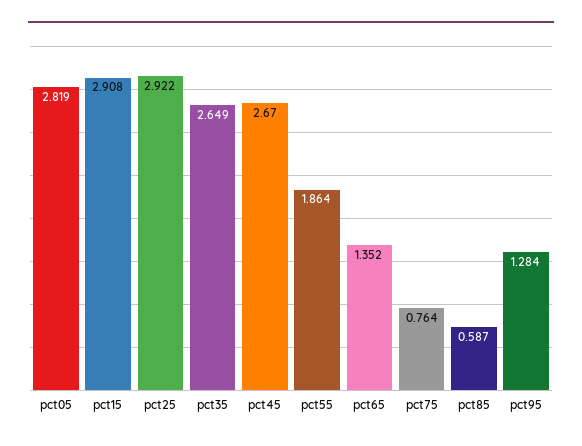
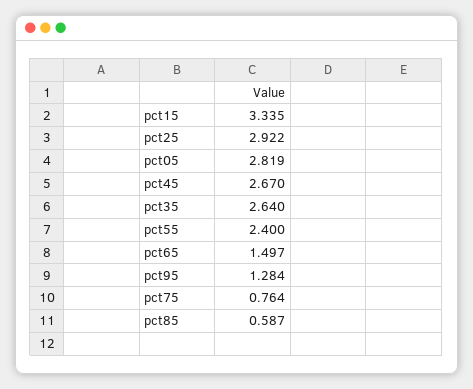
  {
    "pct05": 2.819,
-   "pct15": 2.908,
+   "pct15": 3.335,
    "pct25": 2.922,
-   "pct35": 2.649,
+   "pct35": 2.64,
    "pct45": 2.67,
-   "pct55": 1.864,
+   "pct55": 2.4,
-   "pct65": 1.352,
+   "pct65": 1.497,
    "pct75": 0.764,
    "pct85": 0.587,
    "pct95": 1.284
  }

